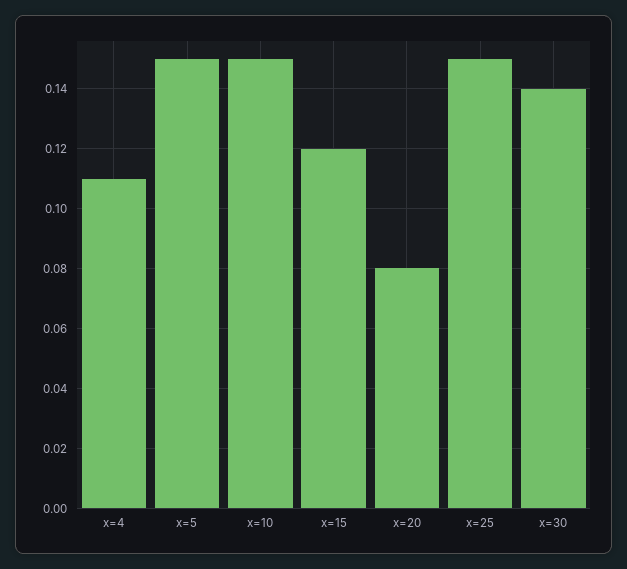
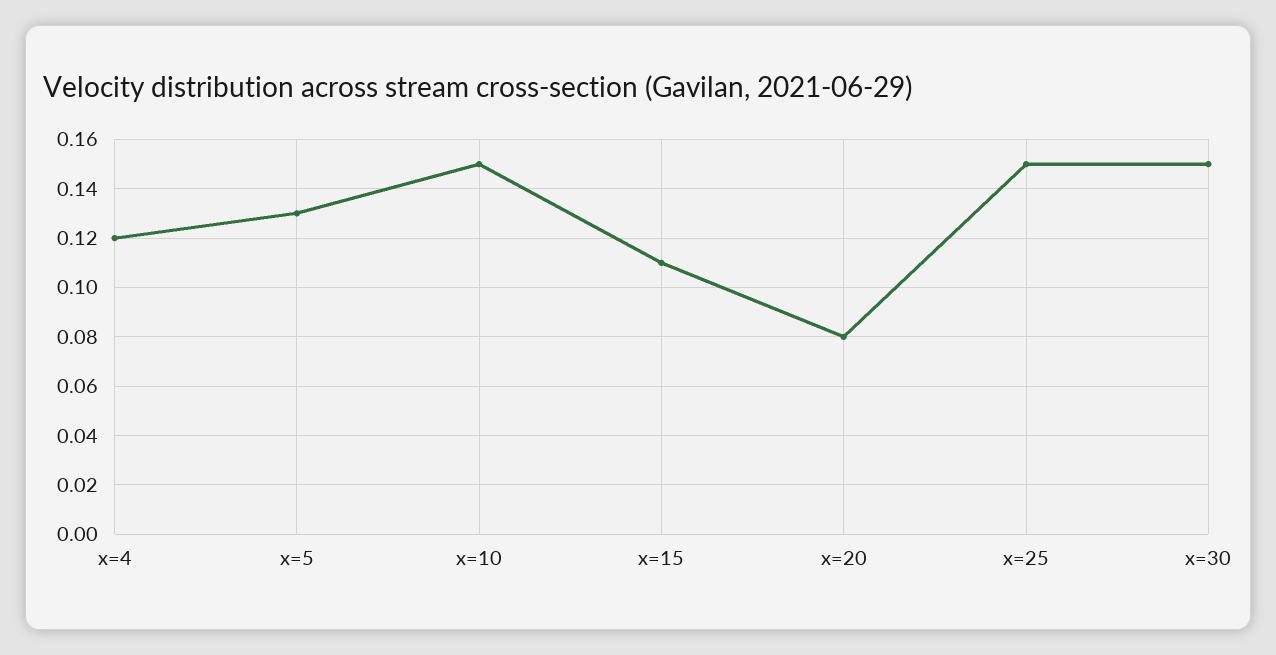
  {
-   "x=4": 0.11,
+   "x=4": 0.12,
-   "x=5": 0.15,
+   "x=5": 0.13,
    "x=10": 0.15,
-   "x=15": 0.12,
+   "x=15": 0.11,
    "x=20": 0.08,
    "x=25": 0.15,
-   "x=30": 0.14
+   "x=30": 0.15
  }

